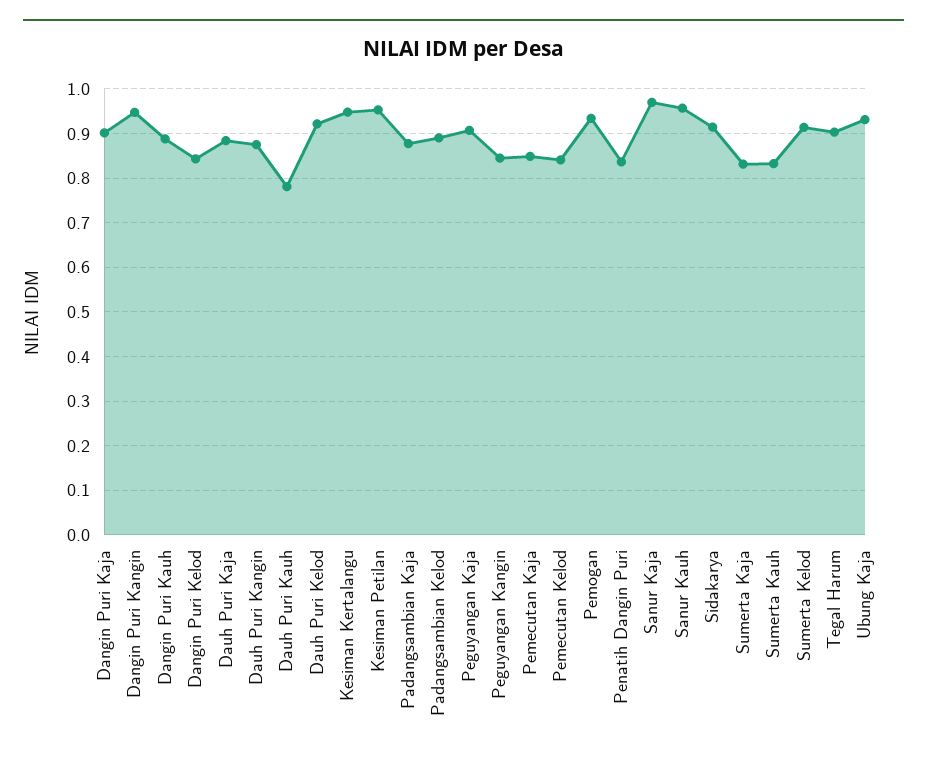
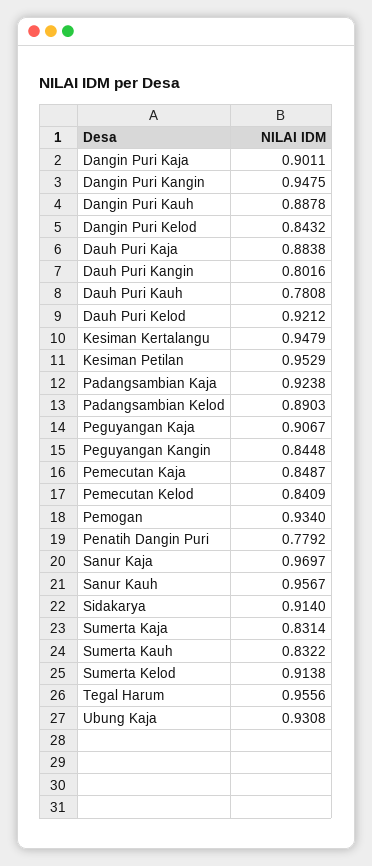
  {
    "Dangin Puri Kaja": 0.9011,
    "Dangin Puri Kangin": 0.9475,
    "Dangin Puri Kauh": 0.8878,
    "Dangin Puri Kelod": 0.8432,
    "Dauh Puri Kaja": 0.8838,
-   "Dauh Puri Kangin": 0.88,
+   "Dauh Puri Kangin": 0.8016,
    "Dauh Puri Kauh": 0.7808,
    "Dauh Puri Kelod": 0.9212,
    "Kesiman Kertalangu": 0.9479,
    "Kesiman Petilan": 0.9529,
-   "Padangsambian Kaja": 0.88,
+   "Padangsambian Kaja": 0.9238,
    "Padangsambian Kelod": 0.8903,
    "Peguyangan Kaja": 0.9067,
    "Peguyangan Kangin": 0.8448,
    "Pemecutan Kaja": 0.8487,
    "Pemecutan Kelod": 0.8409,
    "Pemogan": 0.934,
-   "Penatih Dangin Puri": 0.84,
+   "Penatih Dangin Puri": 0.7792,
    "Sanur Kaja": 0.9697,
    "Sanur Kauh": 0.9567,
    "Sidakarya": 0.914,
    "Sumerta Kaja": 0.8314,
    "Sumerta Kauh": 0.8322,
    "Sumerta Kelod": 0.9138,
-   "Tegal Harum": 0.9,
+   "Tegal Harum": 0.9556,
    "Ubung Kaja": 0.9308
  }

